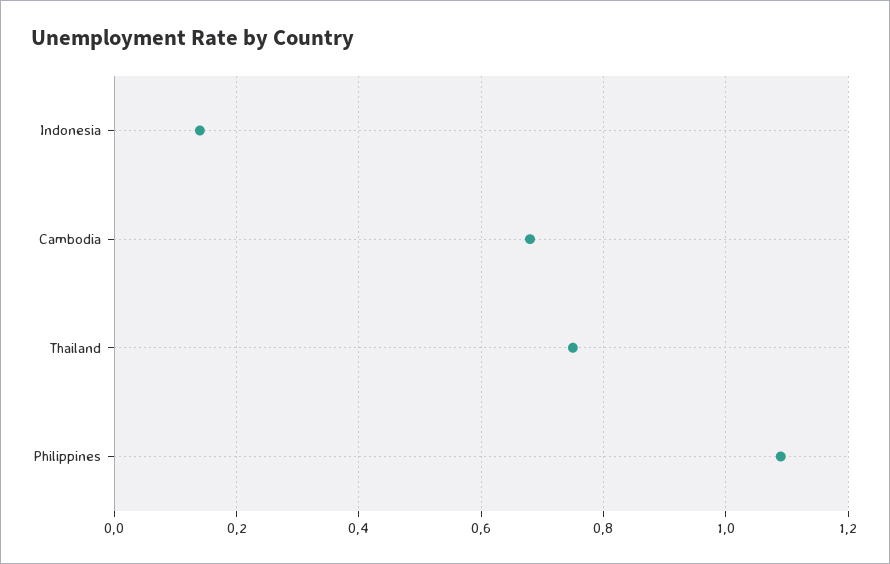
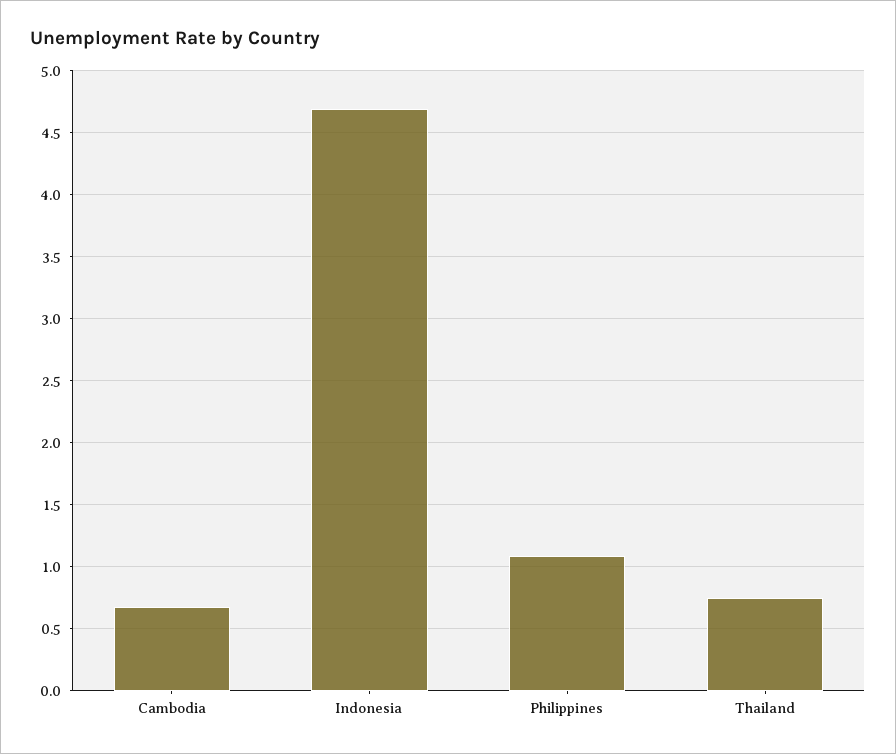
  {
-   "Indonesia": 0.15,
+   "Indonesia": 4.7,
    "Cambodia": 0.7,
    "Thailand": 0.75,
    "Philippines": 1.1
  }

